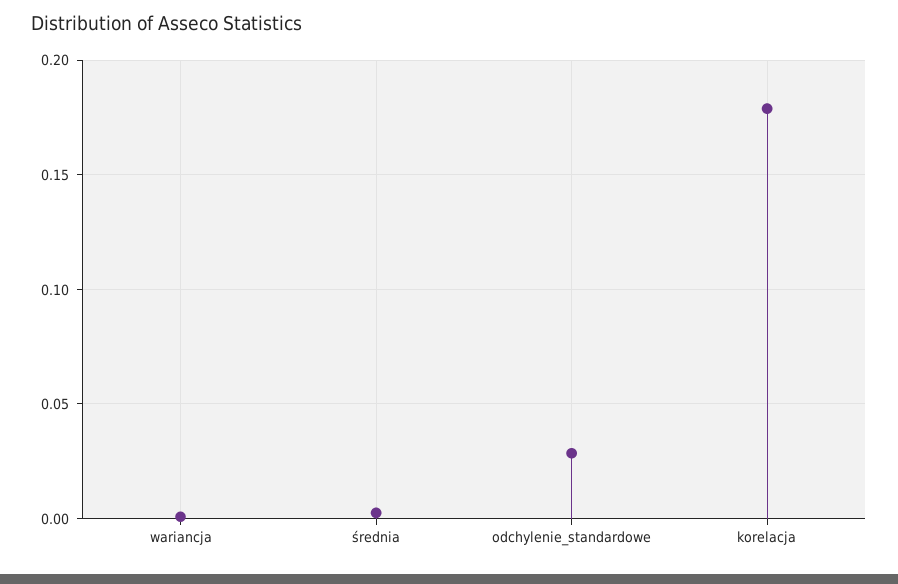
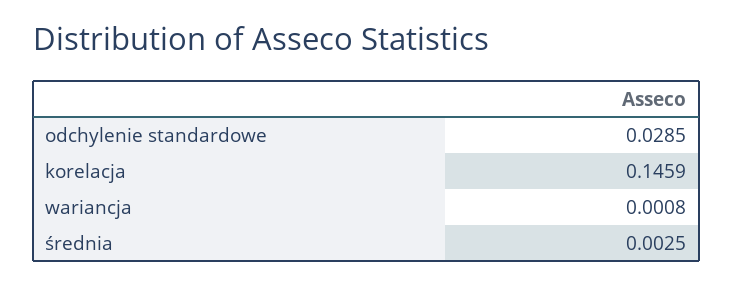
  {
    "wariancja": 0.0008,
    "średnia": 0.0025,
    "odchylenie_standardowe": 0.0285,
-   "korelacja": 0.18
+   "korelacja": 0.1459
  }

